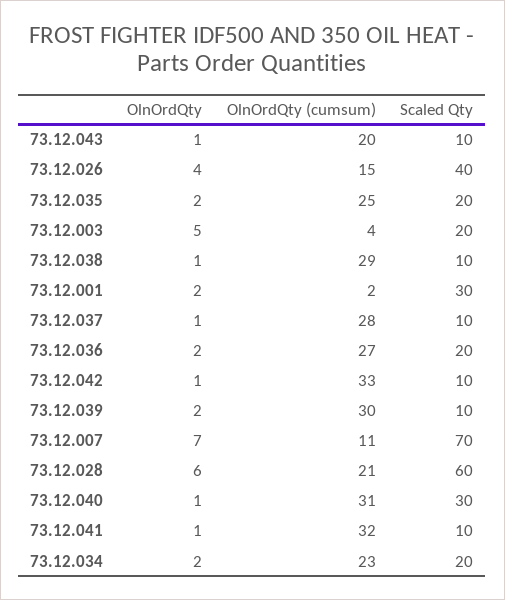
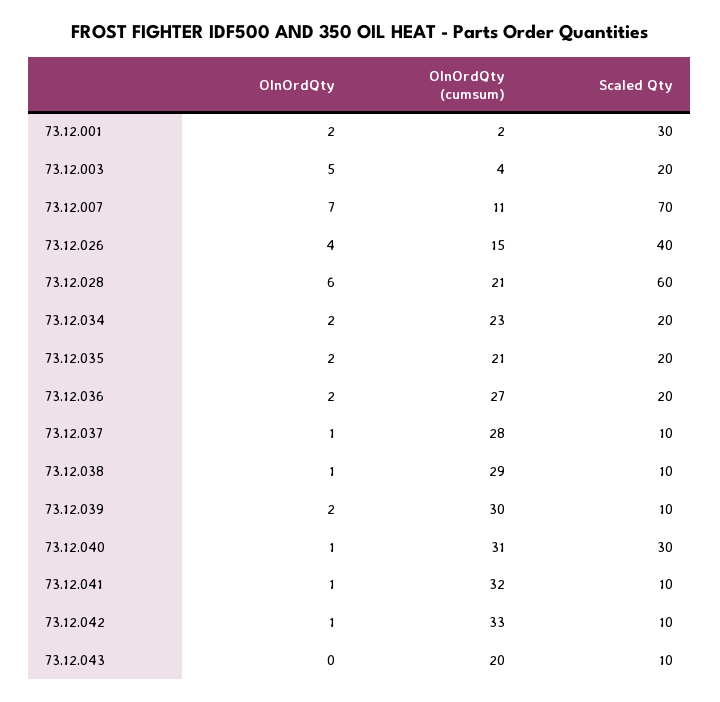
  {
    "OlnOrdQty": {
-     "73.12.043": 1,
+     "73.12.043": 0,
      "73.12.026": 4,
      "73.12.035": 2,
      "73.12.003": 5,
      "73.12.038": 1,
      "73.12.001": 2,
      "73.12.037": 1,
      "73.12.036": 2,
      "73.12.042": 1,
      "73.12.039": 2,
      "73.12.007": 7,
      "73.12.028": 6,
      "73.12.040": 1,
      "73.12.041": 1,
      "73.12.034": 2
    },
    "OlnOrdQty (cumsum)": {
      "73.12.043": 20,
      "73.12.026": 15,
-     "73.12.035": 25,
+     "73.12.035": 21,
      "73.12.003": 4,
      "73.12.038": 29,
      "73.12.001": 2,
      "73.12.037": 28,
      "73.12.036": 27,
      "73.12.042": 33,
      "73.12.039": 30,
      "73.12.007": 11,
      "73.12.028": 21,
      "73.12.040": 31,
      "73.12.041": 32,
      "73.12.034": 23
    },
    "Scaled Qty": {
      "73.12.043": 10,
      "73.12.026": 40,
      "73.12.035": 20,
      "73.12.003": 20,
      "73.12.038": 10,
      "73.12.001": 30,
      "73.12.037": 10,
      "73.12.036": 20,
      "73.12.042": 10,
      "73.12.039": 10,
      "73.12.007": 70,
      "73.12.028": 60,
      "73.12.040": 30,
      "73.12.041": 10,
      "73.12.034": 20
    }
  }

